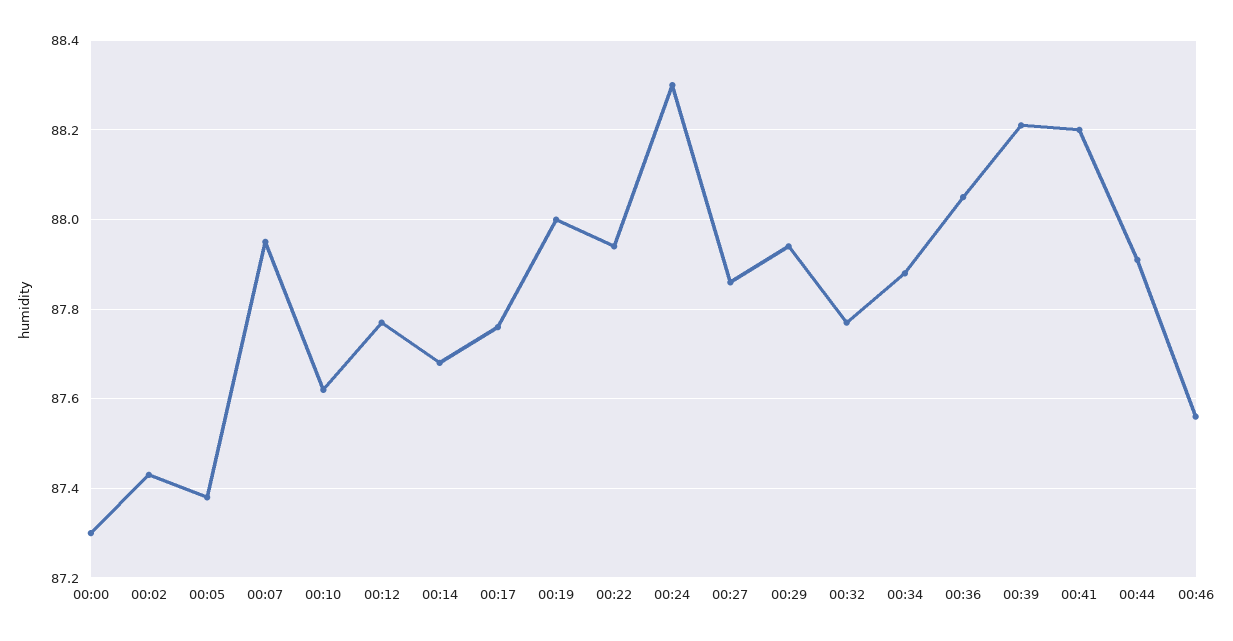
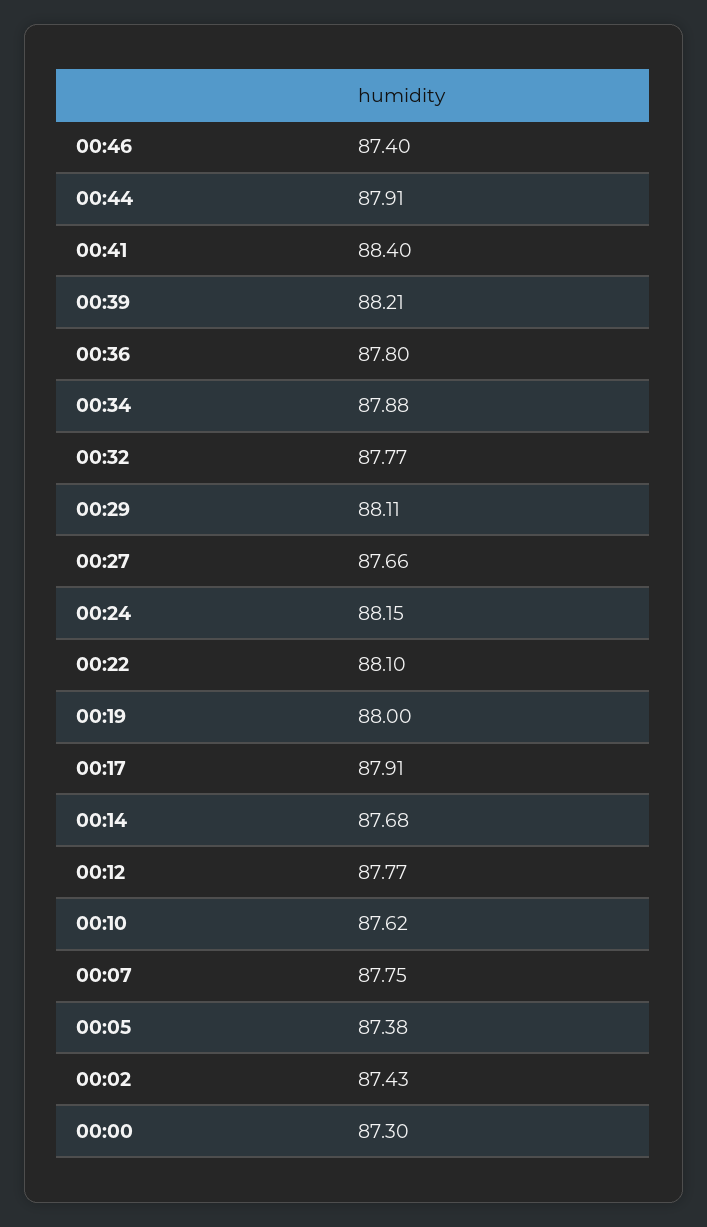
  {
    "00:00": 87.3,
    "00:02": 87.43,
    "00:05": 87.38,
-   "00:07": 87.95,
+   "00:07": 87.75,
    "00:10": 87.62,
    "00:12": 87.77,
    "00:14": 87.68,
-   "00:17": 87.75,
+   "00:17": 87.91,
    "00:19": 88,
-   "00:22": 87.95,
+   "00:22": 88.1,
-   "00:24": 88.3,
+   "00:24": 88.15,
-   "00:27": 87.85,
+   "00:27": 87.66,
-   "00:29": 87.95,
+   "00:29": 88.11,
    "00:32": 87.77,
    "00:34": 87.88,
-   "00:36": 88.05,
+   "00:36": 87.8,
    "00:39": 88.21,
-   "00:41": 88.2,
+   "00:41": 88.4,
    "00:44": 87.91,
-   "00:46": 87.55
+   "00:46": 87.4
  }

